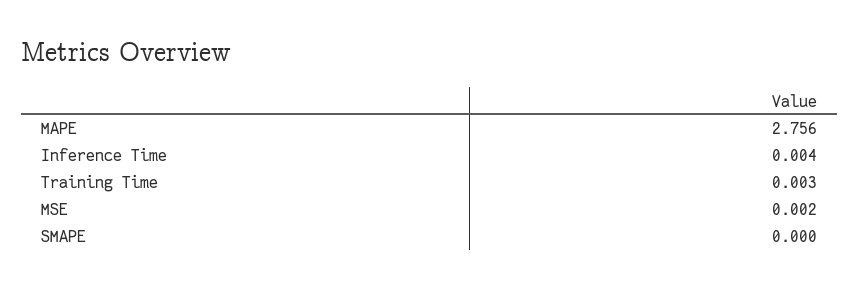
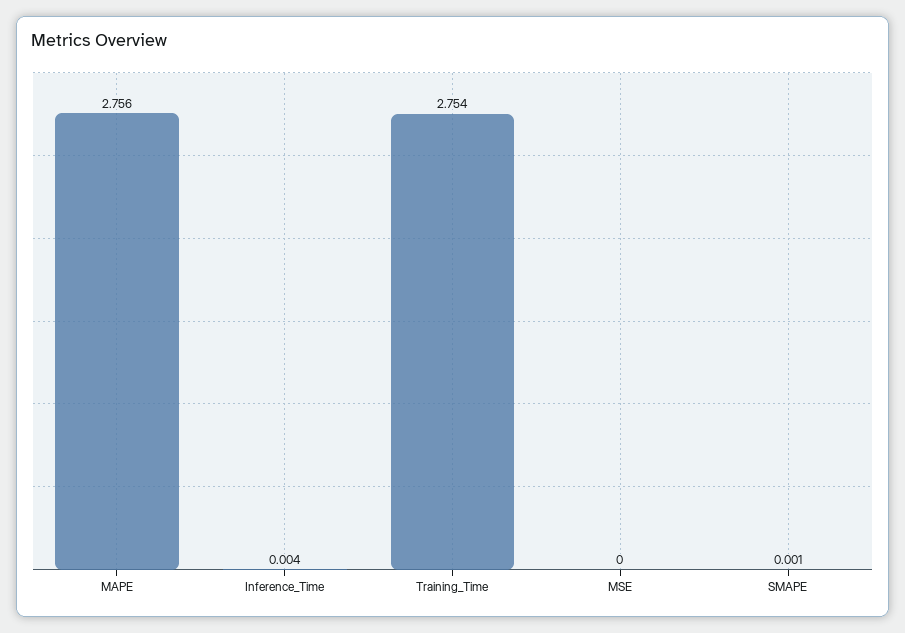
  {
    "MAPE": 2.756,
    "Inference Time": 0.004,
-   "Training Time": 0.003,
+   "Training Time": 2.754,
-   "MSE": 0.002,
+   "MSE": 0,
-   "SMAPE": 0
+   "SMAPE": 0.001
  }

